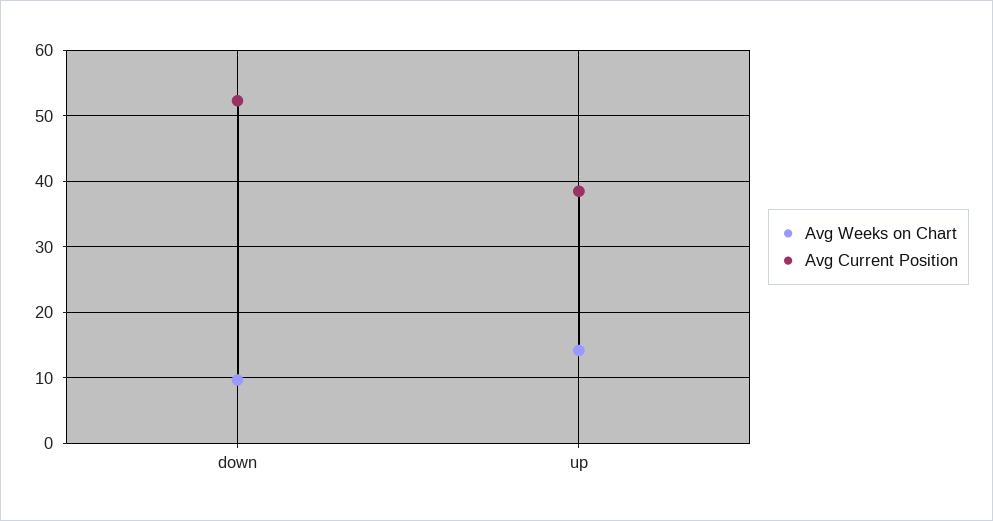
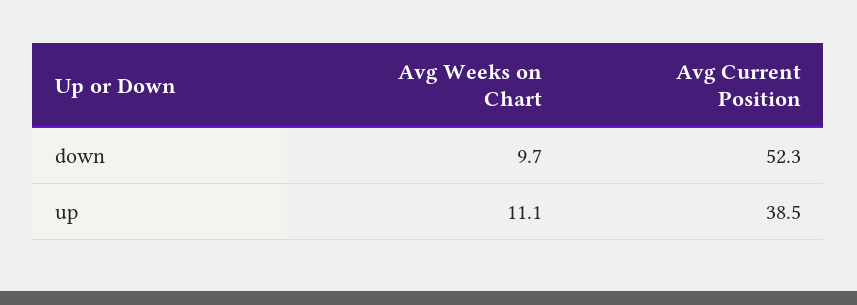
  {
    "Avg Weeks on Chart": {
      "down": 9.7,
-     "up": 14
+     "up": 11.1
    },
    "Avg Current Position": {
      "down": 52.3,
      "up": 38.5
    }
  }

